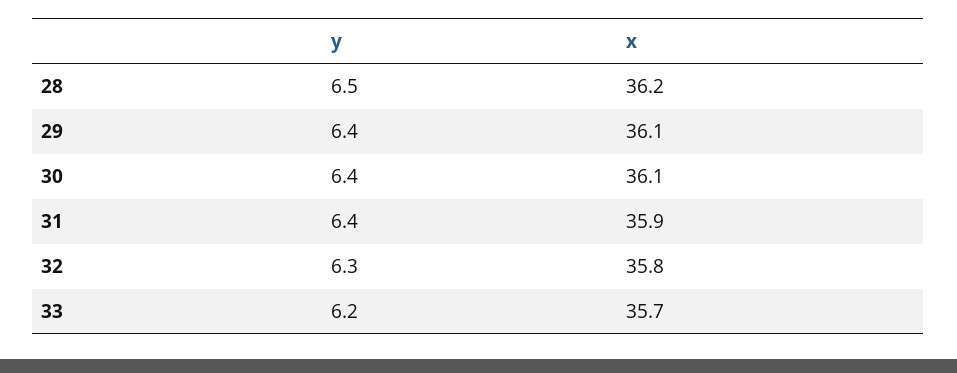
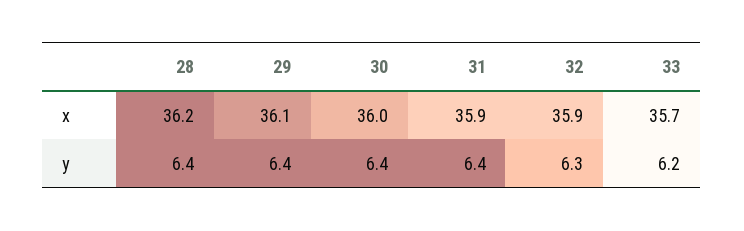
  {
    "y": {
-     "28": 6.5,
+     "28": 6.4,
      "29": 6.4,
      "30": 6.4,
      "31": 6.4,
      "32": 6.3,
      "33": 6.2
    },
    "x": {
      "28": 36.2,
      "29": 36.1,
-     "30": 36.1,
+     "30": 36,
      "31": 35.9,
-     "32": 35.8,
+     "32": 35.9,
      "33": 35.7
    }
  }

